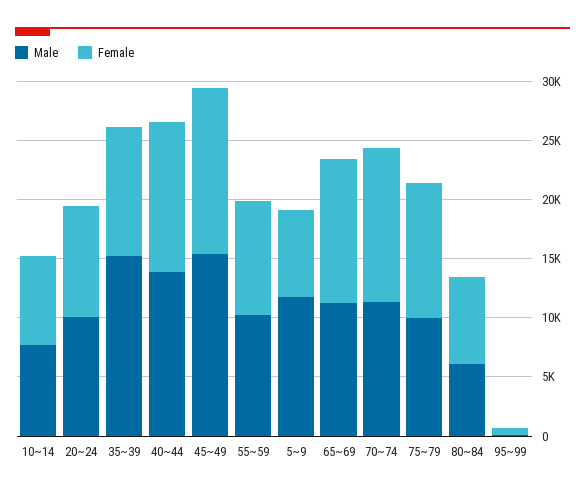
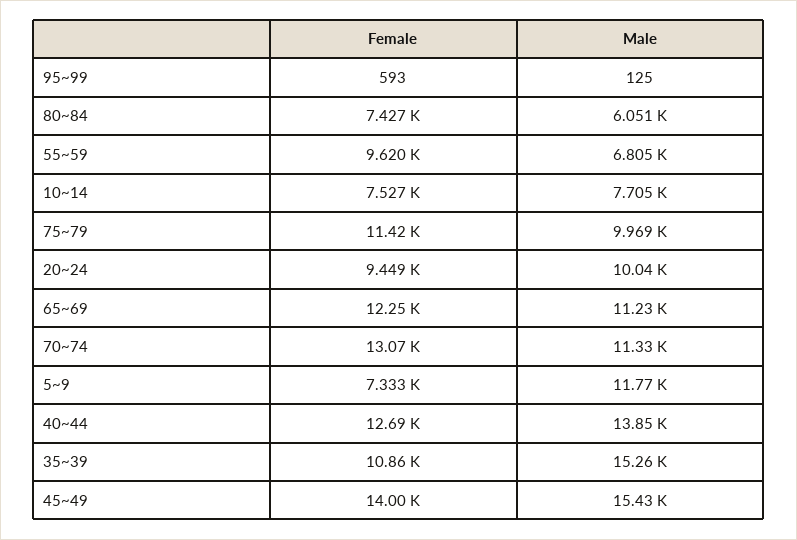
  {
    "Male": {
      "10~14": 7705,
      "20~24": 10040,
      "35~39": 15260,
      "40~44": 13850,
      "45~49": 15430,
-     "55~59": 10000,
+     "55~59": 6805,
      "5~9": 11770,
      "65~69": 11230,
      "70~74": 11330,
      "75~79": 9969,
      "80~84": 6051,
      "95~99": 125
    },
    "Female": {
      "10~14": 7527,
      "20~24": 9449,
      "35~39": 10860,
      "40~44": 12690,
      "45~49": 14000,
      "55~59": 9620,
      "5~9": 7333,
      "65~69": 12250,
      "70~74": 13070,
      "75~79": 11420,
      "80~84": 7427,
      "95~99": 593
    }
  }

